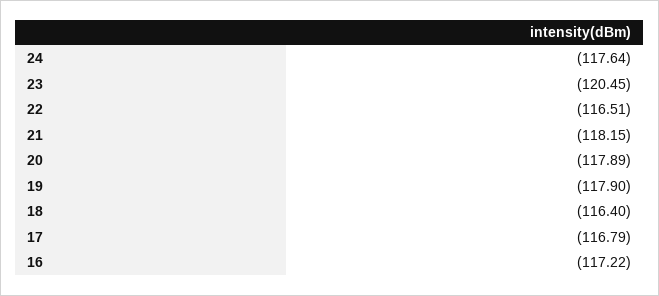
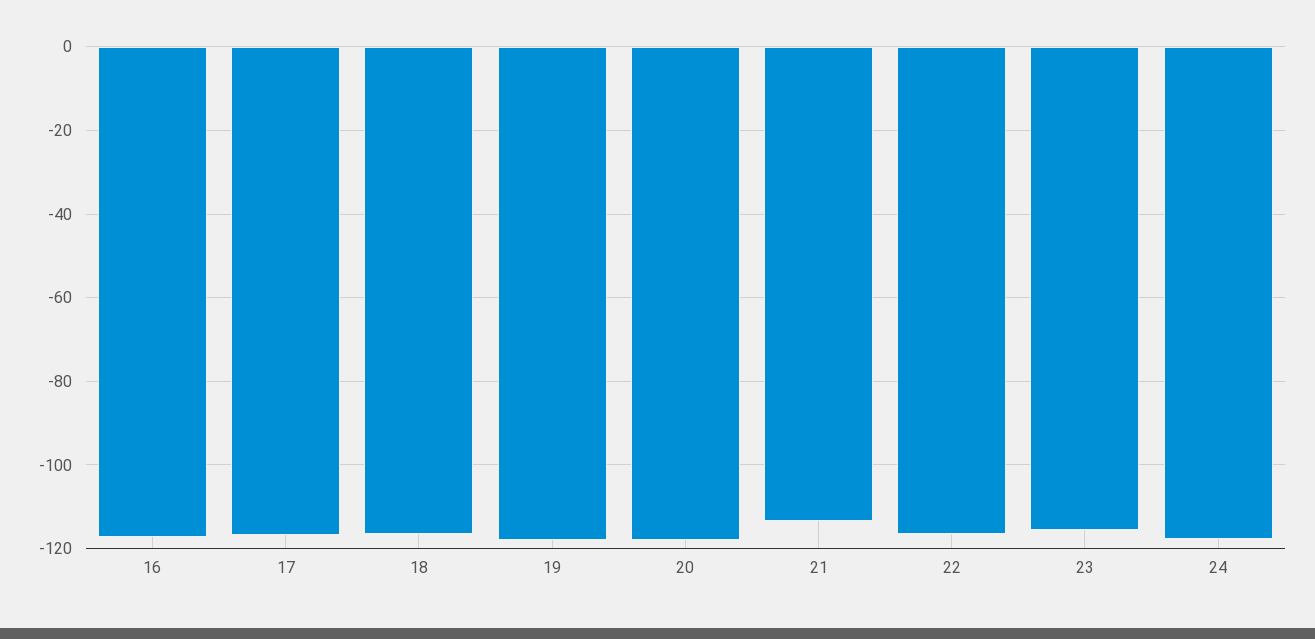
  {
    "24": -117.64,
-   "23": -120.45,
+   "23": -116,
    "22": -116.51,
-   "21": -118.15,
+   "21": -114,
    "20": -117.89,
    "19": -117.9,
    "18": -116.4,
    "17": -116.79,
    "16": -117.22
  }

